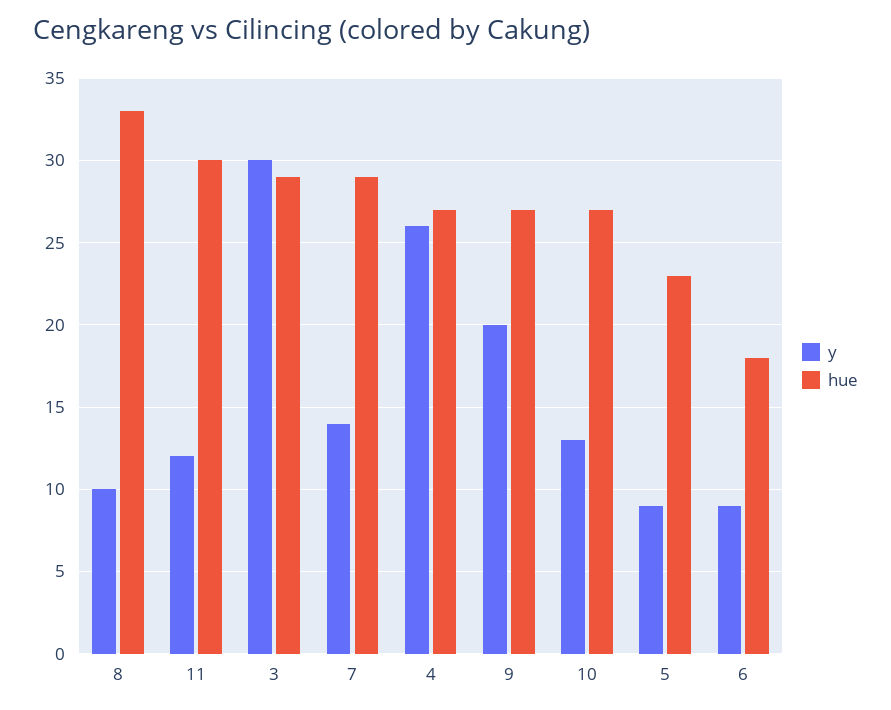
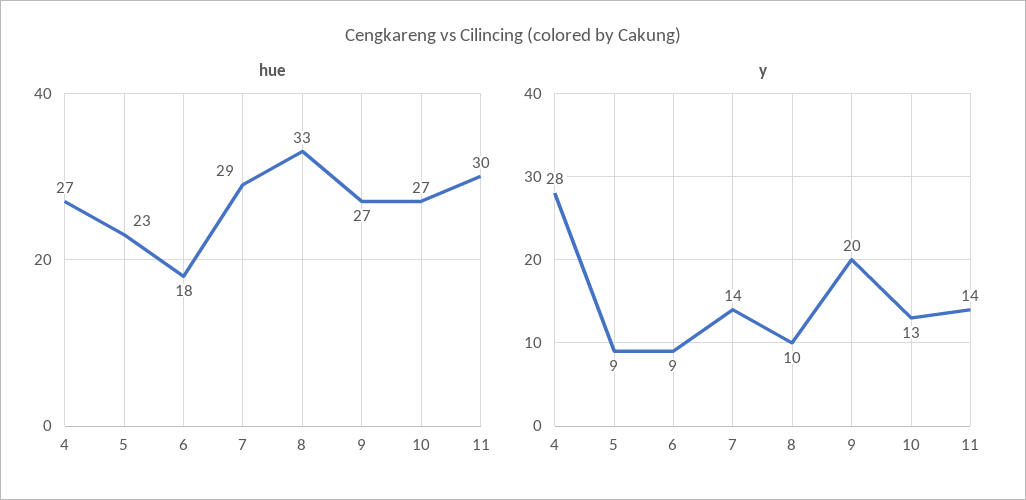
  {
    "y": {
      "8": 10,
-     "11": 12,
+     "11": 14,
-     "3": 30,
      "7": 14,
-     "4": 26,
+     "4": 28,
      "9": 20,
      "10": 13,
      "5": 9,
      "6": 9
    },
    "hue": {
      "8": 33,
      "11": 30,
-     "3": 29,
      "7": 29,
      "4": 27,
      "9": 27,
      "10": 27,
      "5": 23,
      "6": 18
    }
  }

